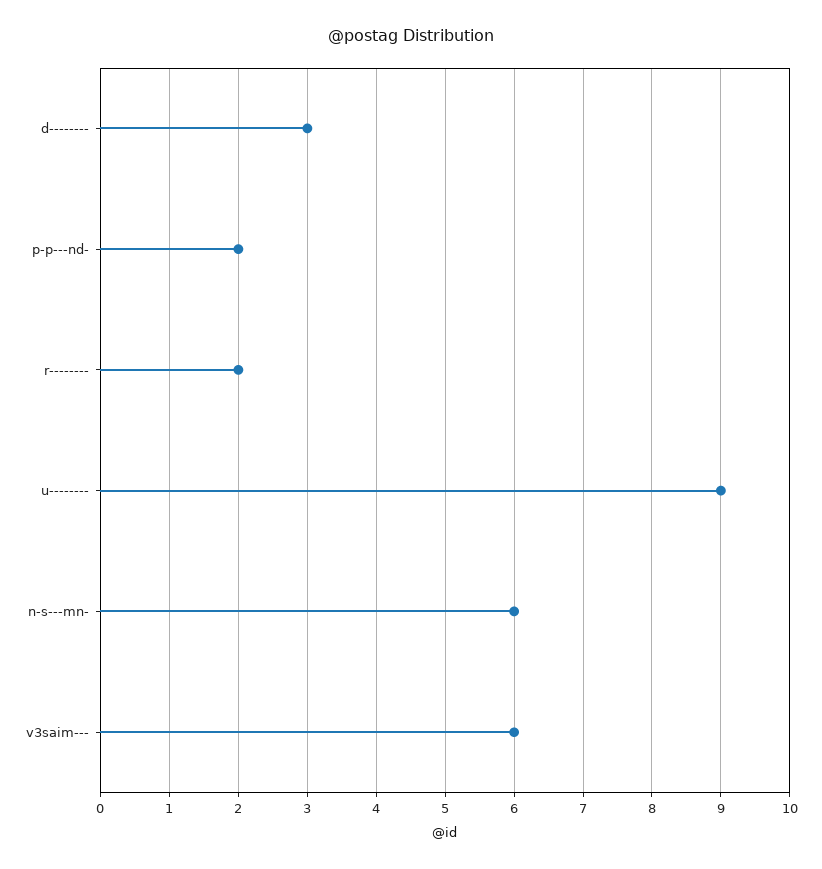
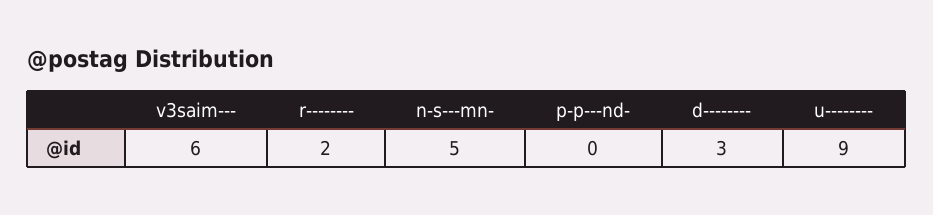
  {
    "d--------": 3,
-   "p-p---nd-": 2,
+   "p-p---nd-": 0,
    "r--------": 2,
    "u--------": 9,
-   "n-s---mn-": 6,
+   "n-s---mn-": 5,
    "v3saim---": 6
  }

